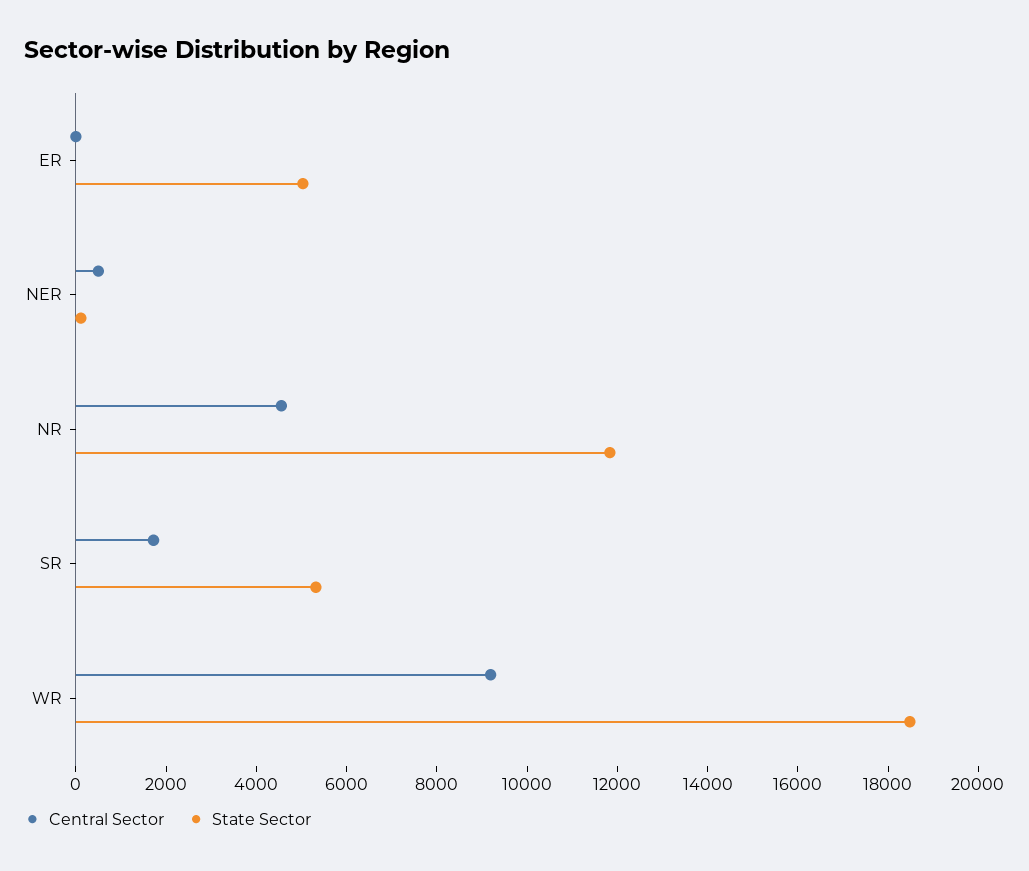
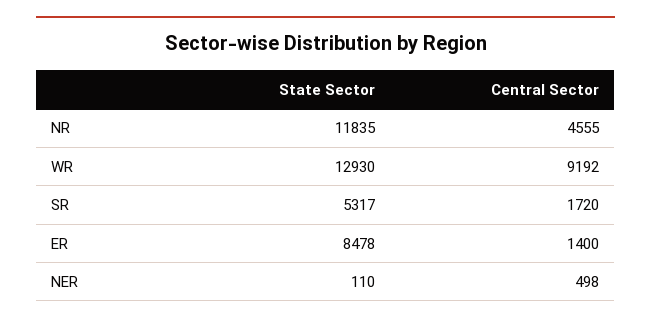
  {
    "Central Sector": {
-     "ER": 0,
+     "ER": 1400,
      "NER": 498,
      "NR": 4555,
      "SR": 1720,
      "WR": 9192
    },
    "State Sector": {
-     "ER": 5000,
+     "ER": 8478,
      "NER": 110,
      "NR": 11835,
      "SR": 5317,
-     "WR": 18500
+     "WR": 12930
    }
  }

